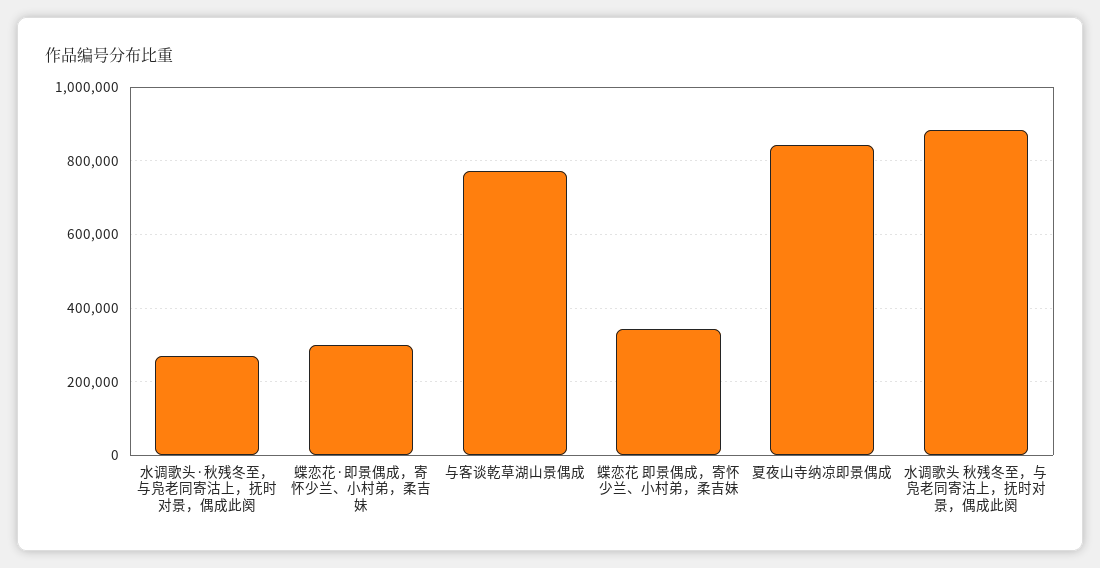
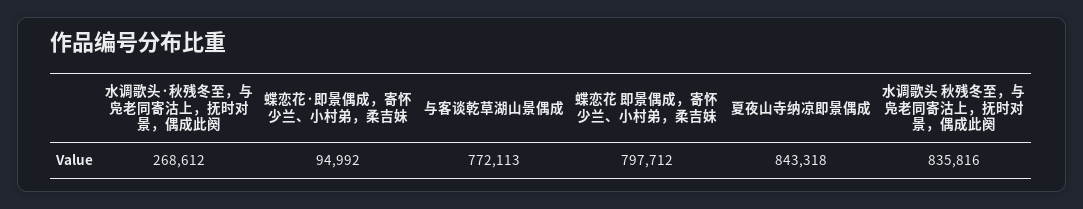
  {
    "水调歌头·秋残冬至，与凫老同寄沽上，抚时对景，偶成此阕": 268612,
-   "蝶恋花·即景偶成，寄怀少兰、小村弟，柔吉妹": 300000,
+   "蝶恋花·即景偶成，寄怀少兰、小村弟，柔吉妹": 94992,
    "与客谈乾草湖山景偶成": 772113,
-   "蝶恋花 即景偶成，寄怀少兰、小村弟，柔吉妹": 340000,
+   "蝶恋花 即景偶成，寄怀少兰、小村弟，柔吉妹": 797712,
    "夏夜山寺纳凉即景偶成": 843318,
-   "水调歌头 秋残冬至，与凫老同寄沽上，抚时对景，偶成此阕": 880000
+   "水调歌头 秋残冬至，与凫老同寄沽上，抚时对景，偶成此阕": 835816
  }

